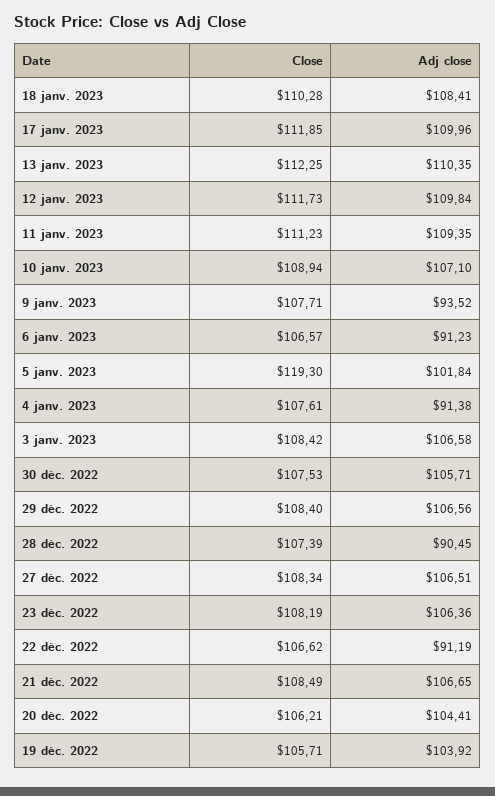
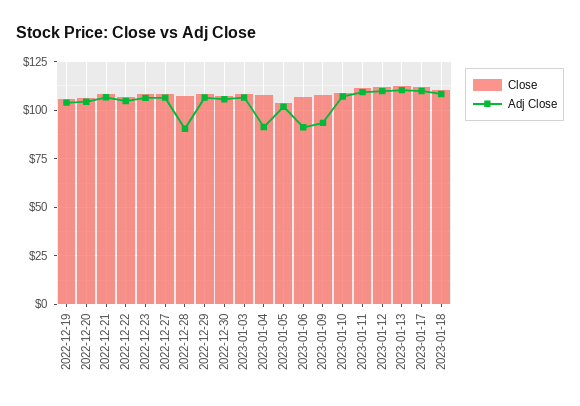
  {
    "Close": {
      "18 janv. 2023": 110.28,
      "17 janv. 2023": 111.85,
      "13 janv. 2023": 112.25,
      "12 janv. 2023": 111.73,
      "11 janv. 2023": 111.23,
      "10 janv. 2023": 108.94,
      "9 janv. 2023": 107.71,
      "6 janv. 2023": 106.57,
-     "5 janv. 2023": 119.3,
+     "5 janv. 2023": 105,
      "4 janv. 2023": 107.61,
      "3 janv. 2023": 108.42,
      "30 déc. 2022": 107.53,
      "29 déc. 2022": 108.4,
      "28 déc. 2022": 107.39,
      "27 déc. 2022": 108.34,
      "23 déc. 2022": 108.19,
      "22 déc. 2022": 106.62,
      "21 déc. 2022": 108.49,
      "20 déc. 2022": 106.21,
      "19 déc. 2022": 105.71
    },
    "Adj close": {
      "18 janv. 2023": 108.41,
      "17 janv. 2023": 109.96,
      "13 janv. 2023": 110.35,
      "12 janv. 2023": 109.84,
      "11 janv. 2023": 109.35,
      "10 janv. 2023": 107.1,
      "9 janv. 2023": 93.52,
      "6 janv. 2023": 91.23,
      "5 janv. 2023": 101.84,
      "4 janv. 2023": 91.38,
      "3 janv. 2023": 106.58,
      "30 déc. 2022": 105.71,
      "29 déc. 2022": 106.56,
      "28 déc. 2022": 90.45,
      "27 déc. 2022": 106.51,
      "23 déc. 2022": 106.36,
-     "22 déc. 2022": 91.19,
+     "22 déc. 2022": 105,
      "21 déc. 2022": 106.65,
      "20 déc. 2022": 104.41,
      "19 déc. 2022": 103.92
    }
  }

